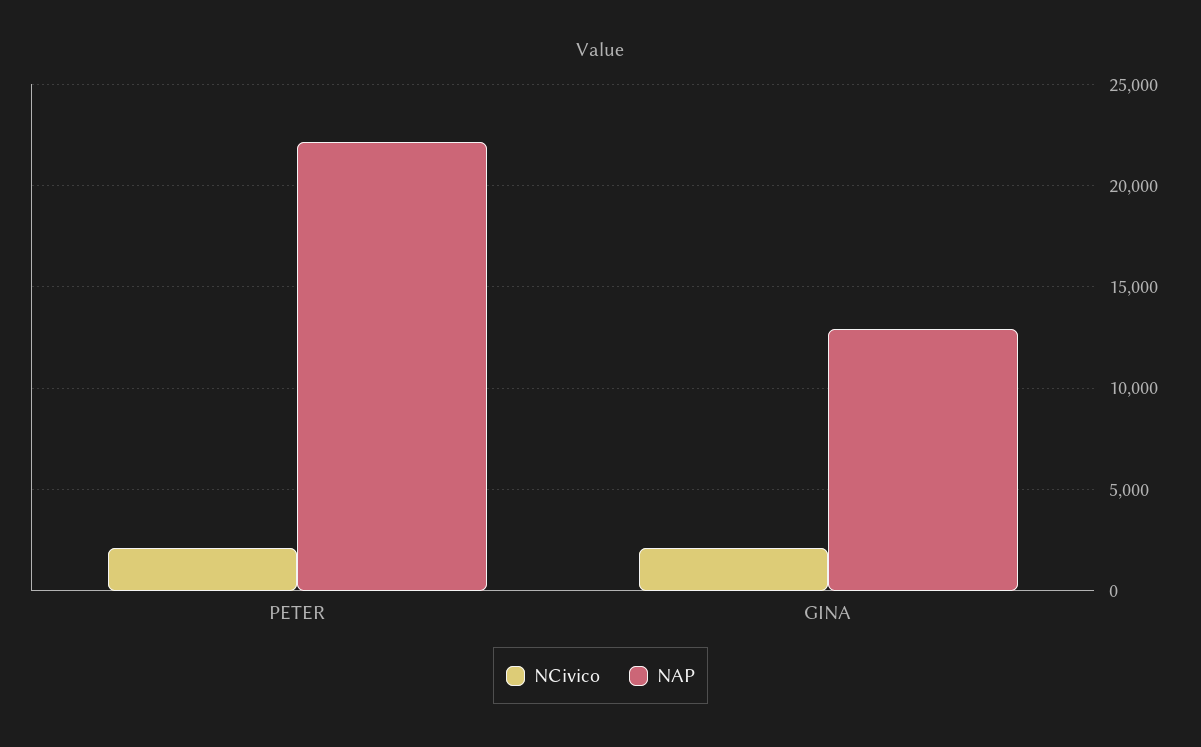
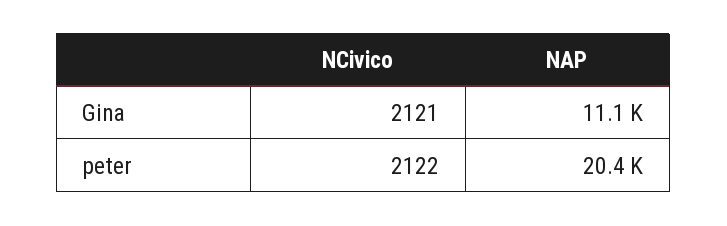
  {
    "NCivico": {
      "PETER": 2122,
      "GINA": 2121
    },
    "NAP": {
-     "PETER": 22000,
+     "PETER": 20400,
-     "GINA": 13000
+     "GINA": 11100
    }
  }

